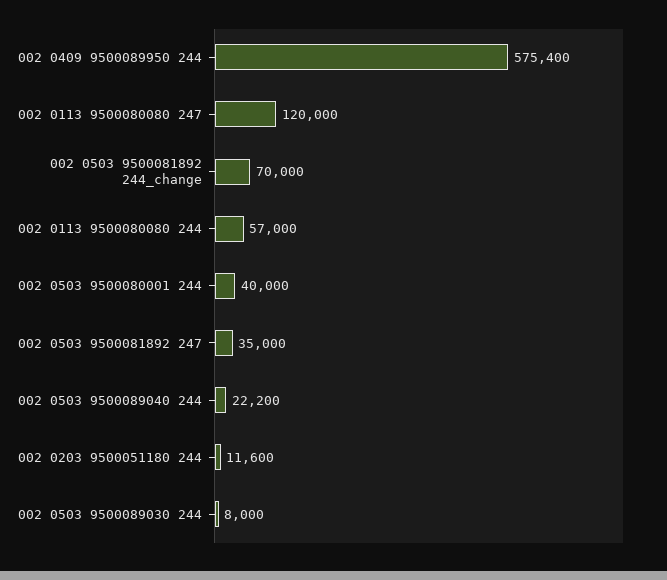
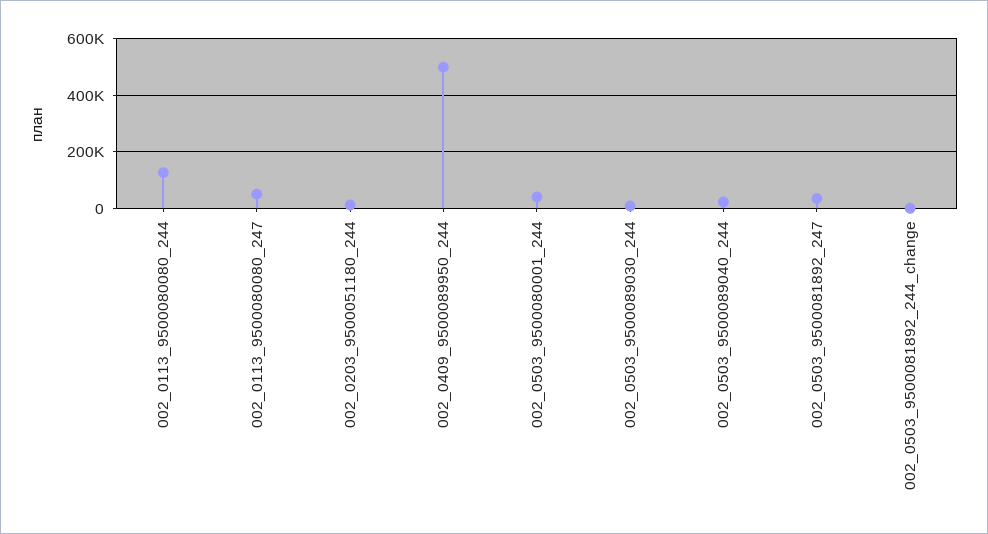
  {
-   "002 0409 9500089950 244": 575400,
+   "002 0409 9500089950 244": 500000,
-   "002 0113 9500080080 247": 120000,
+   "002 0113 9500080080 247": 50000,
-   "002 0503 9500081892 244_change": 70000,
+   "002 0503 9500081892 244_change": 0,
-   "002 0113 9500080080 244": 57000,
+   "002 0113 9500080080 244": 125000,
    "002 0503 9500080001 244": 40000,
    "002 0503 9500081892 247": 35000,
    "002 0503 9500089040 244": 22200,
    "002 0203 9500051180 244": 11600,
    "002 0503 9500089030 244": 8000
  }

